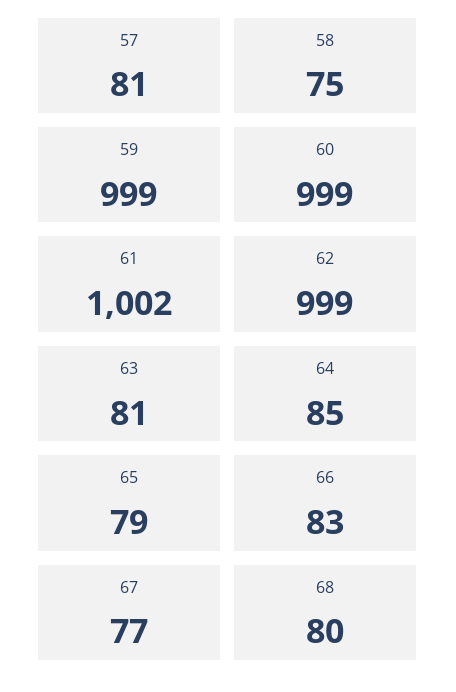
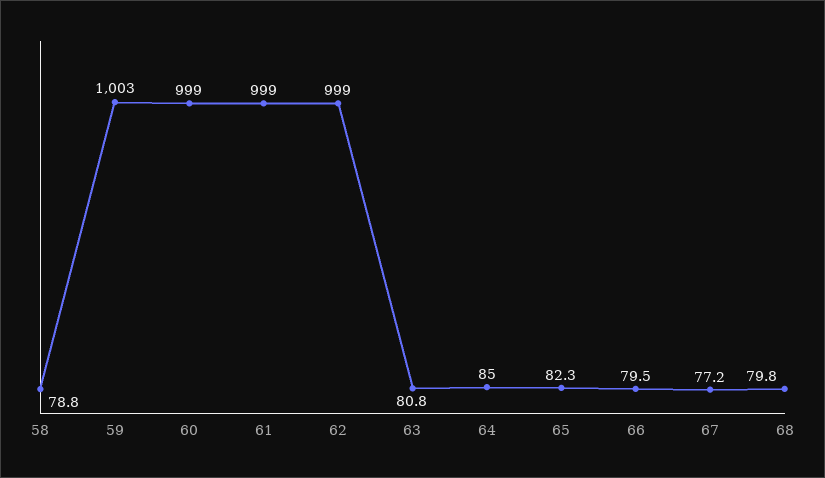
  {
-   "57": 81,
-   "58": 75,
+   "58": 78.8,
-   "59": 999,
+   "59": 1003,
    "60": 999,
-   "61": 1002,
+   "61": 999,
    "62": 999,
    "63": 80.8,
    "64": 85,
-   "65": 79,
+   "65": 82.3,
-   "66": 83,
+   "66": 79.5,
    "67": 77.2,
    "68": 79.8
  }

